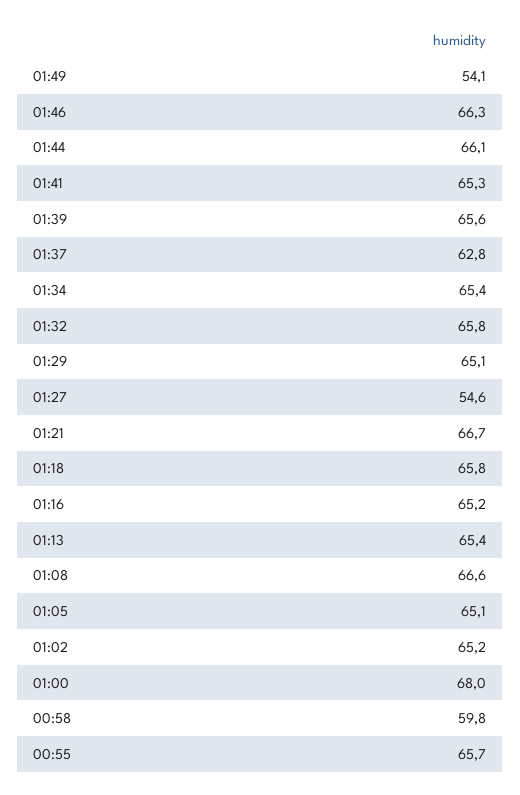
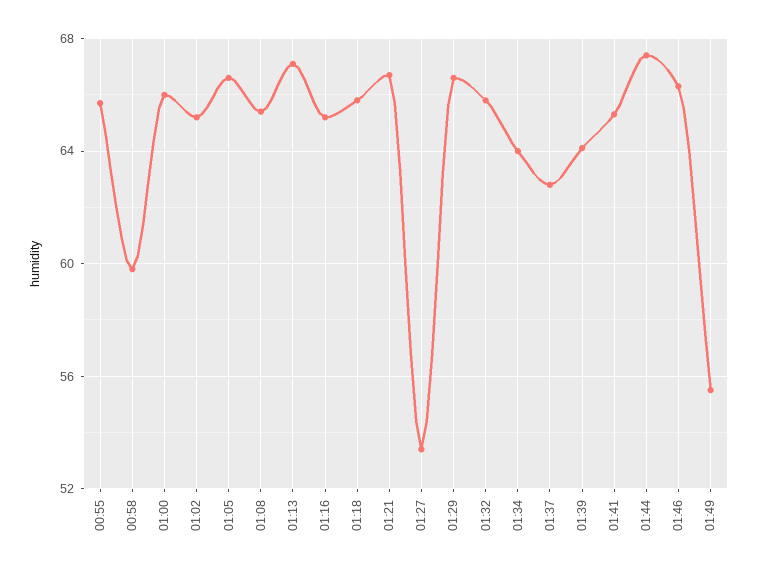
  {
-   "01:49": 54.1,
+   "01:49": 55.5,
    "01:46": 66.3,
-   "01:44": 66.1,
+   "01:44": 67.5,
    "01:41": 65.3,
-   "01:39": 65.6,
+   "01:39": 64,
    "01:37": 62.8,
-   "01:34": 65.4,
+   "01:34": 64,
    "01:32": 65.8,
-   "01:29": 65.1,
+   "01:29": 66.5,
-   "01:27": 54.6,
+   "01:27": 53.5,
    "01:21": 66.7,
    "01:18": 65.8,
    "01:16": 65.2,
-   "01:13": 65.4,
+   "01:13": 67,
-   "01:08": 66.6,
+   "01:08": 65.5,
-   "01:05": 65.1,
+   "01:05": 66.5,
    "01:02": 65.2,
-   "01:00": 68,
+   "01:00": 66,
    "00:58": 59.8,
    "00:55": 65.7
  }

